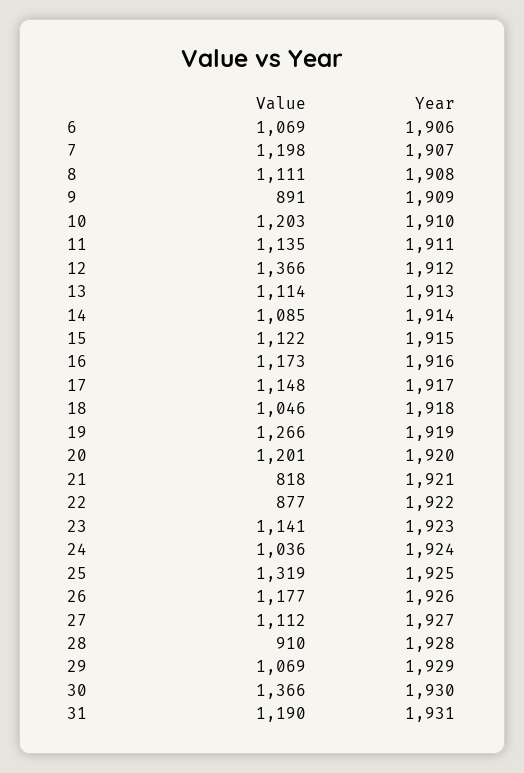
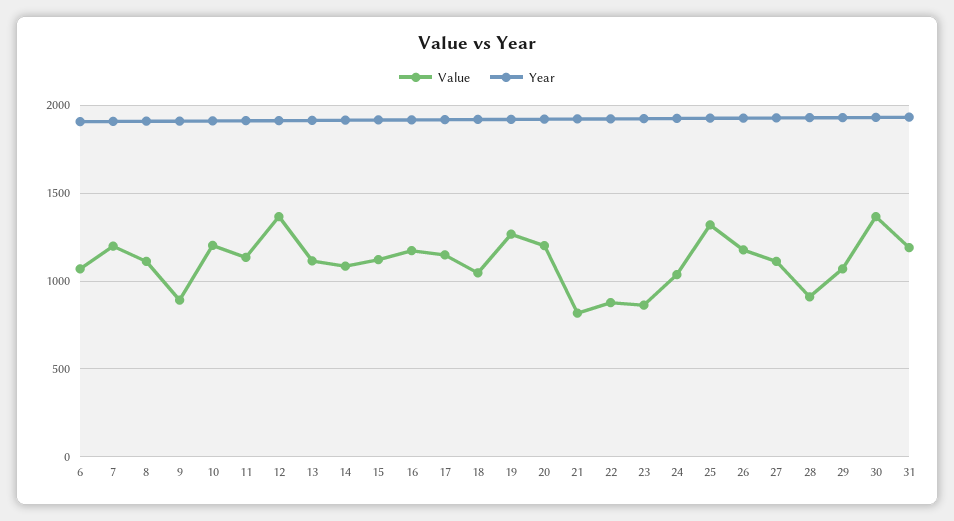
  {
    "Value": {
      "6": 1069,
      "7": 1198,
      "8": 1111,
      "9": 891,
      "10": 1203,
      "11": 1135,
      "12": 1366,
      "13": 1114,
      "14": 1085,
      "15": 1122,
      "16": 1173,
      "17": 1148,
      "18": 1046,
      "19": 1266,
      "20": 1201,
      "21": 818,
      "22": 877,
-     "23": 1141,
+     "23": 850,
      "24": 1036,
      "25": 1319,
      "26": 1177,
      "27": 1112,
      "28": 910,
      "29": 1069,
      "30": 1366,
      "31": 1190
    },
    "Year": {
      "6": 1906,
      "7": 1907,
      "8": 1908,
      "9": 1909,
      "10": 1910,
      "11": 1911,
      "12": 1912,
      "13": 1913,
      "14": 1914,
      "15": 1915,
      "16": 1916,
      "17": 1917,
      "18": 1918,
      "19": 1919,
      "20": 1920,
      "21": 1921,
      "22": 1922,
      "23": 1923,
      "24": 1924,
      "25": 1925,
      "26": 1926,
      "27": 1927,
      "28": 1928,
      "29": 1929,
      "30": 1930,
      "31": 1931
    }
  }

